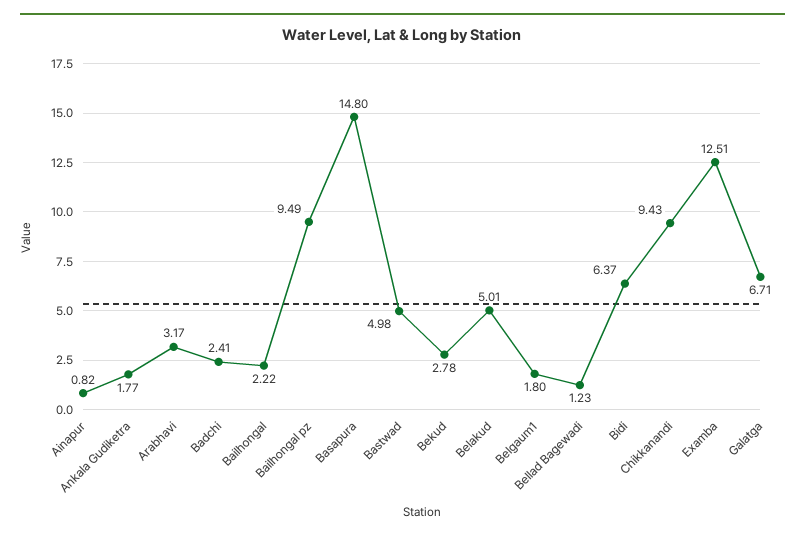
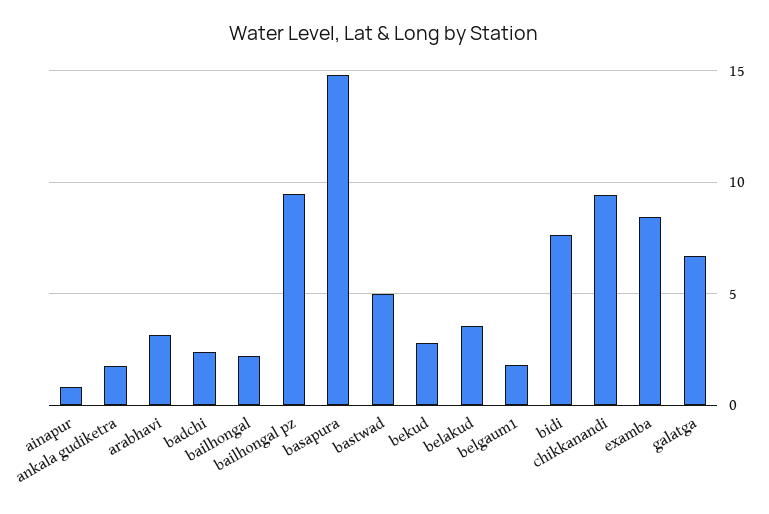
  {
    "Ainapur": 0.82,
    "Ankala Gudiketra": 1.77,
    "Arabhavi": 3.17,
    "Badchi": 2.41,
    "Bailhongal": 2.22,
    "Bailhongal pz": 9.49,
    "Basapura": 14.8,
    "Bastwad": 4.98,
    "Bekud": 2.78,
-   "Belakud": 5.01,
+   "Belakud": 3.5,
    "Belgaum1": 1.8,
-   "Bellad Bagewadi": 1.23,
-   "Bidi": 6.37,
+   "Bidi": 7.5,
    "Chikkanandi": 9.43,
-   "Examba": 12.51,
+   "Examba": 8.5,
    "Galatga": 6.71
  }

